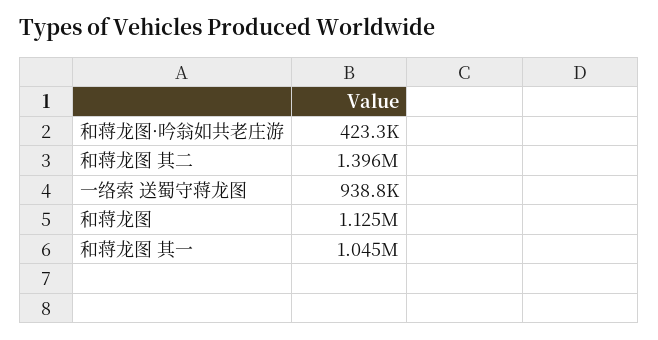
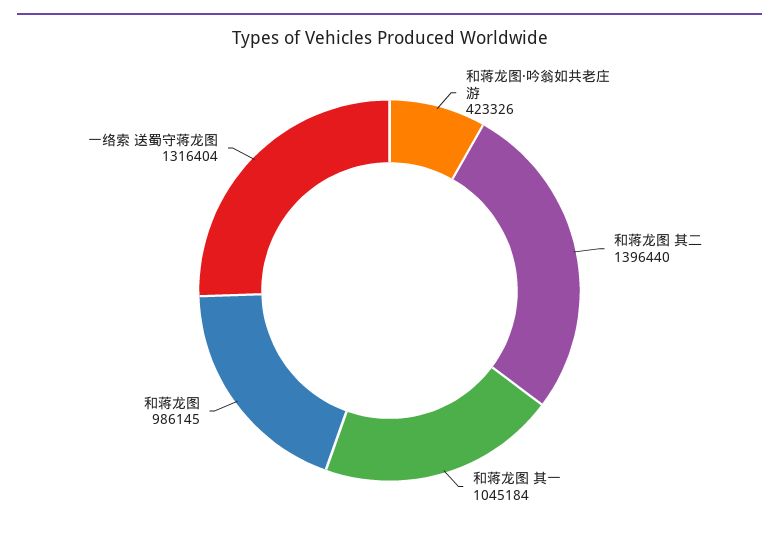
  {
    "和蒋龙图·吟翁如共老庄游": 423326,
    "和蒋龙图 其二": 1396440,
-   "一络索 送蜀守蒋龙图": 938800,
+   "一络索 送蜀守蒋龙图": 1316404,
-   "和蒋龙图": 1125000,
+   "和蒋龙图": 986145,
    "和蒋龙图 其一": 1045184
  }

